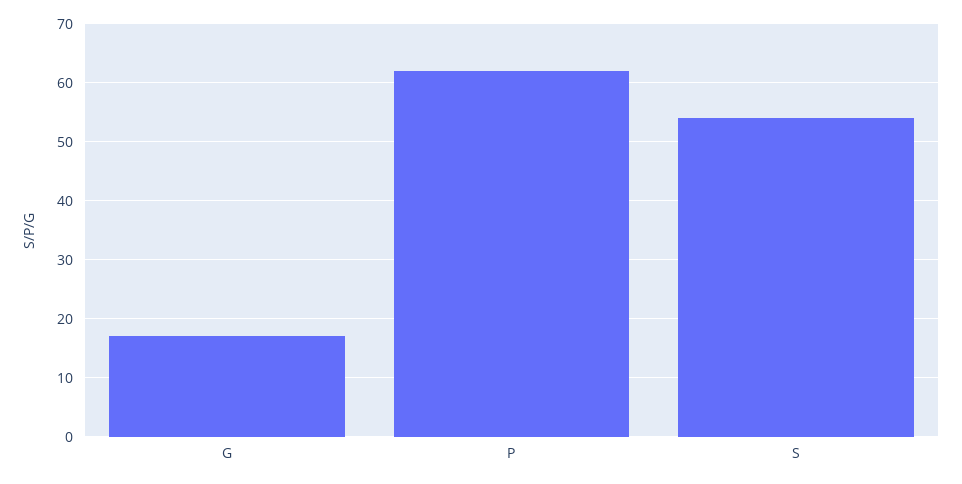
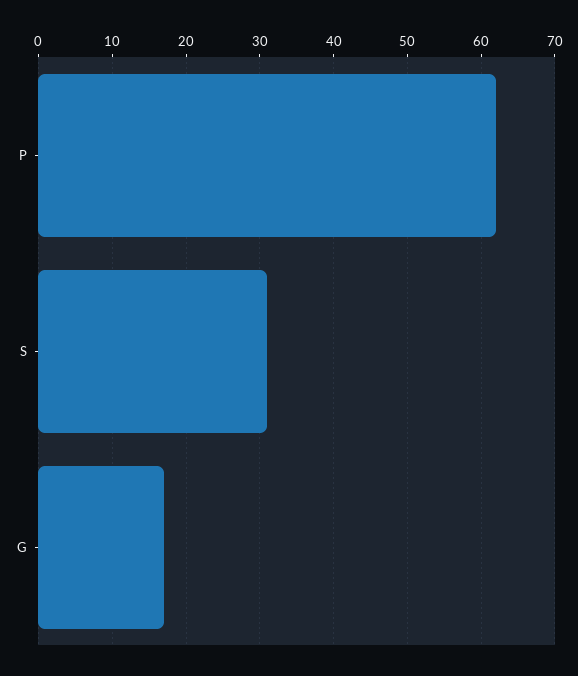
  {
    "G": 17,
    "P": 62,
-   "S": 55
+   "S": 31
  }

